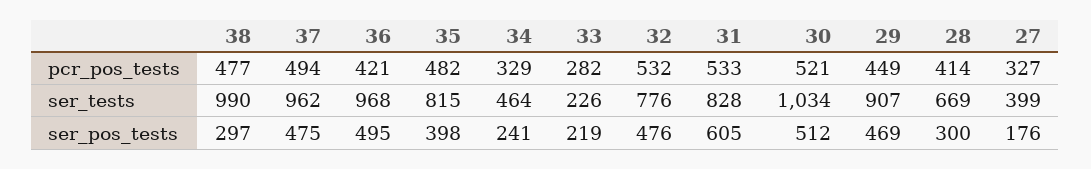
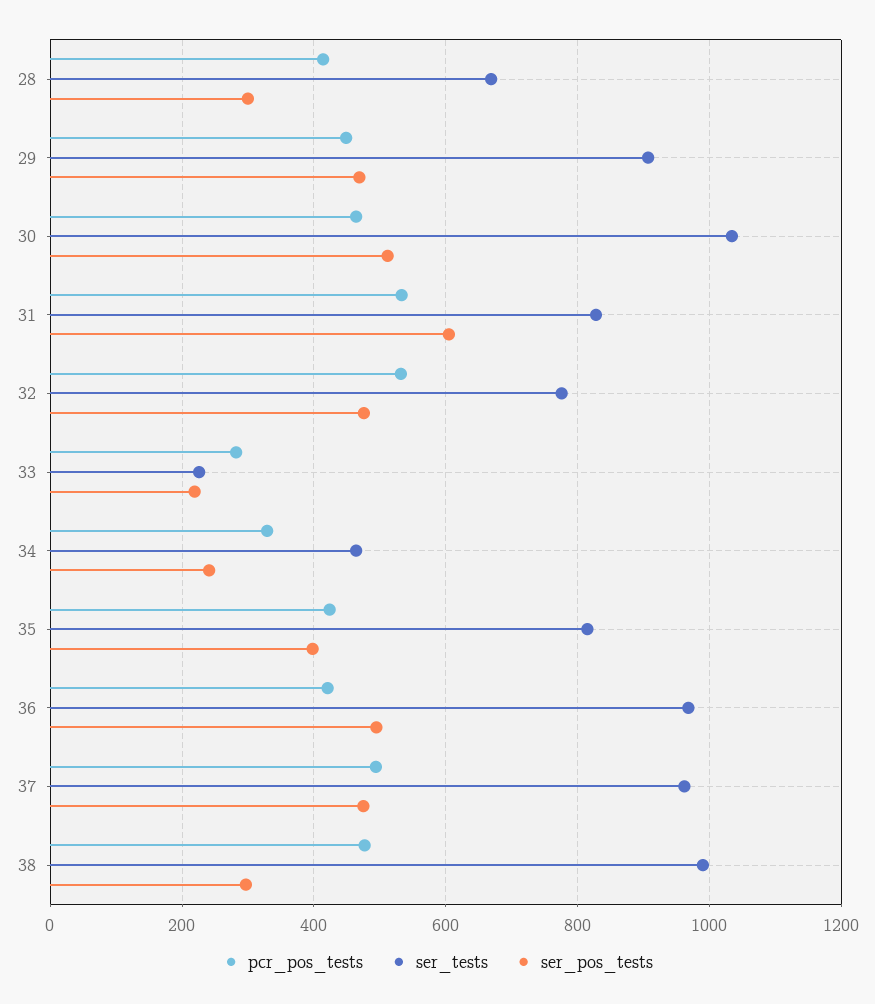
  {
    "pcr_pos_tests": {
      "38": 477,
      "37": 494,
      "36": 421,
-     "35": 482,
+     "35": 420,
      "34": 329,
      "33": 282,
      "32": 532,
      "31": 533,
-     "30": 521,
+     "30": 460,
      "29": 449,
-     "28": 414,
+     "28": 414
-     "27": 327
    },
    "ser_tests": {
      "38": 990,
      "37": 962,
      "36": 968,
      "35": 815,
      "34": 464,
      "33": 226,
      "32": 776,
      "31": 828,
      "30": 1034,
      "29": 907,
-     "28": 669,
+     "28": 669
-     "27": 399
    },
    "ser_pos_tests": {
      "38": 297,
      "37": 475,
      "36": 495,
      "35": 398,
      "34": 241,
      "33": 219,
      "32": 476,
      "31": 605,
      "30": 512,
      "29": 469,
-     "28": 300,
+     "28": 300
-     "27": 176
    }
  }

